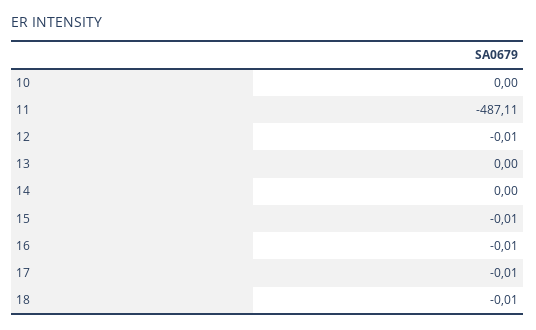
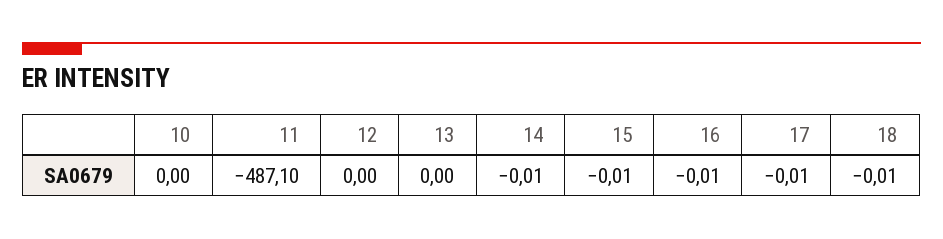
  {
    "10": 0,
-   "11": -487.11,
+   "11": -487.1,
-   "12": -0.01,
+   "12": 0,
    "13": 0,
-   "14": 0,
+   "14": -0.01,
    "15": -0.01,
    "16": -0.01,
    "17": -0.01,
    "18": -0.01
  }

